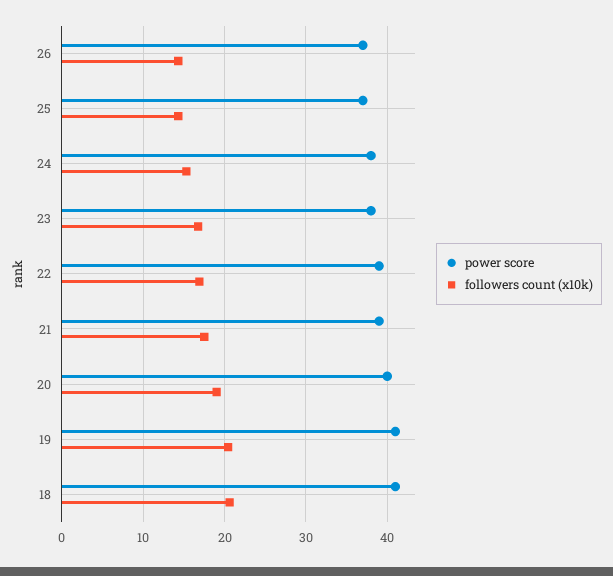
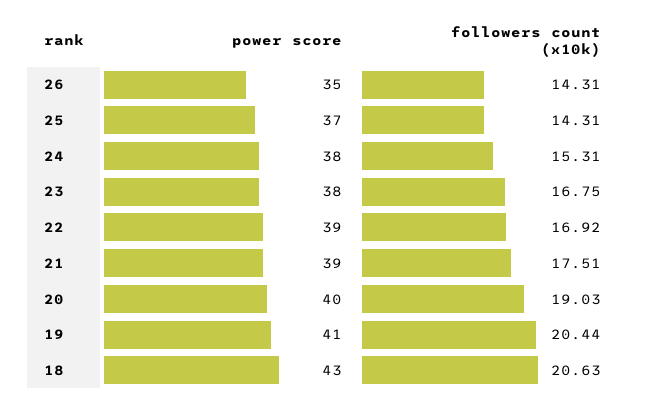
  {
    "power score": {
-     "26": 37,
+     "26": 35,
      "25": 37,
      "24": 38,
      "23": 38,
      "22": 39,
      "21": 39,
      "20": 40,
      "19": 41,
-     "18": 41
+     "18": 43
    },
    "followers count (x10k)": {
      "26": 14.31,
      "25": 14.31,
      "24": 15.31,
      "23": 16.75,
      "22": 16.92,
      "21": 17.51,
      "20": 19.03,
      "19": 20.44,
      "18": 20.63
    }
  }

